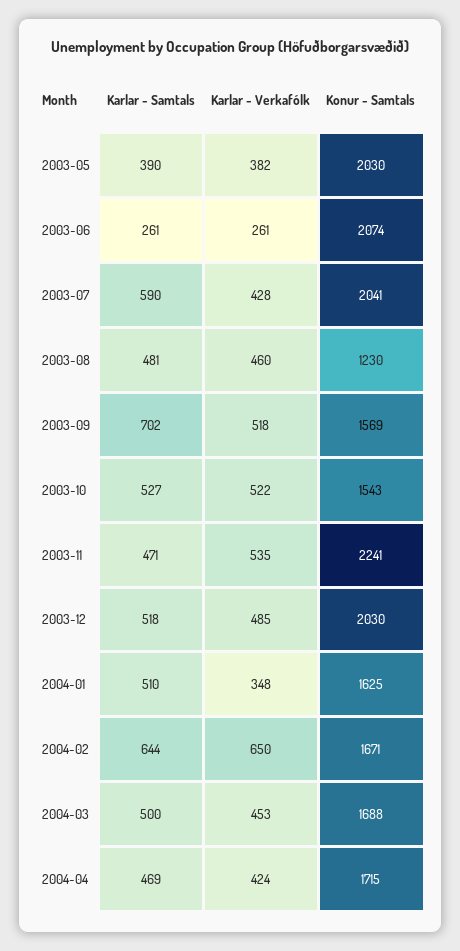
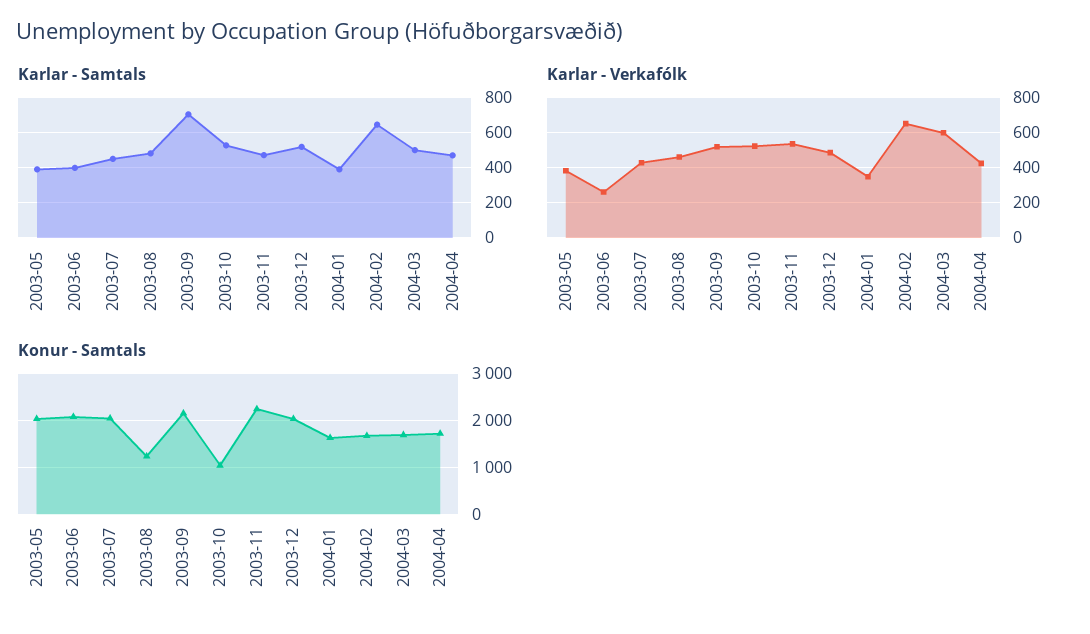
  {
    "Karlar - Samtals": {
      "2003-05": 390,
-     "2003-06": 261,
+     "2003-06": 400,
-     "2003-07": 590,
+     "2003-07": 450,
      "2003-08": 481,
      "2003-09": 702,
      "2003-10": 527,
      "2003-11": 471,
      "2003-12": 518,
-     "2004-01": 510,
+     "2004-01": 400,
      "2004-02": 644,
      "2004-03": 500,
      "2004-04": 469
    },
    "Karlar - Verkafólk": {
      "2003-05": 382,
      "2003-06": 261,
      "2003-07": 428,
      "2003-08": 460,
      "2003-09": 518,
      "2003-10": 522,
      "2003-11": 535,
      "2003-12": 485,
      "2004-01": 348,
      "2004-02": 650,
-     "2004-03": 453,
+     "2004-03": 600,
      "2004-04": 424
    },
    "Konur - Samtals": {
      "2003-05": 2030,
      "2003-06": 2074,
      "2003-07": 2041,
      "2003-08": 1230,
-     "2003-09": 1569,
+     "2003-09": 2200,
-     "2003-10": 1543,
+     "2003-10": 1000,
      "2003-11": 2241,
      "2003-12": 2030,
      "2004-01": 1625,
      "2004-02": 1671,
      "2004-03": 1688,
      "2004-04": 1715
    }
  }

